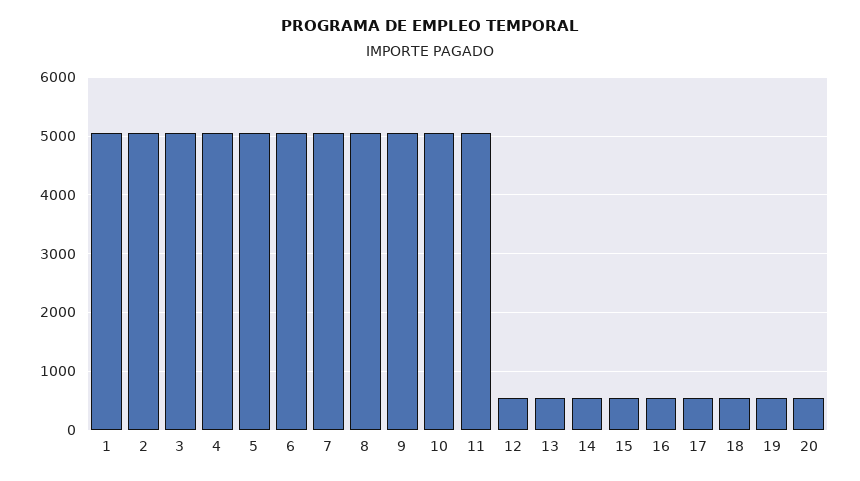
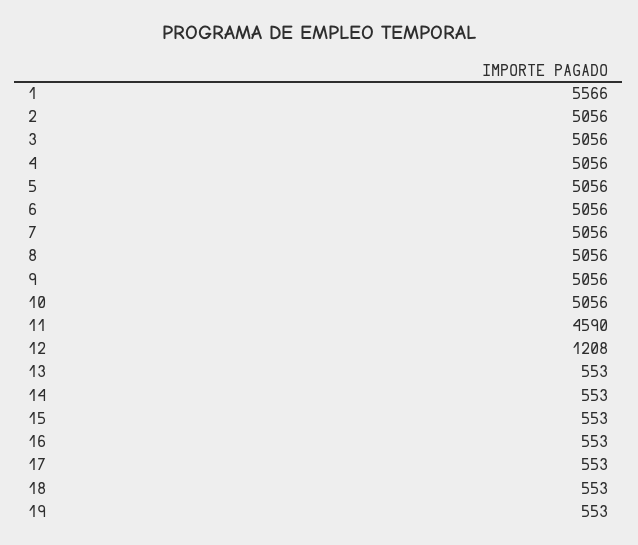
  {
-   "1": 5000,
+   "1": 5566,
    "2": 5056,
    "3": 5056,
    "4": 5056,
    "5": 5056,
    "6": 5056,
    "7": 5056,
    "8": 5056,
    "9": 5056,
    "10": 5056,
-   "11": 5000,
+   "11": 4590,
-   "12": 600,
+   "12": 1208,
    "13": 553,
    "14": 553,
    "15": 553,
    "16": 553,
    "17": 553,
    "18": 553,
-   "19": 553,
+   "19": 553
-   "20": 600
  }

